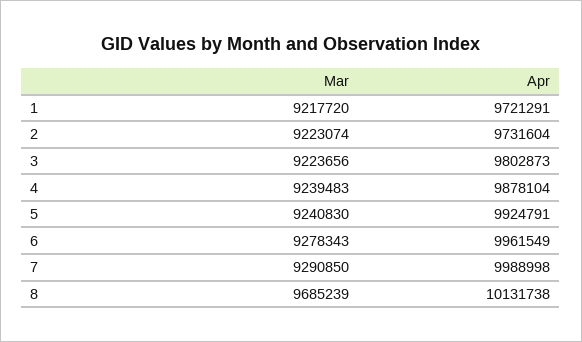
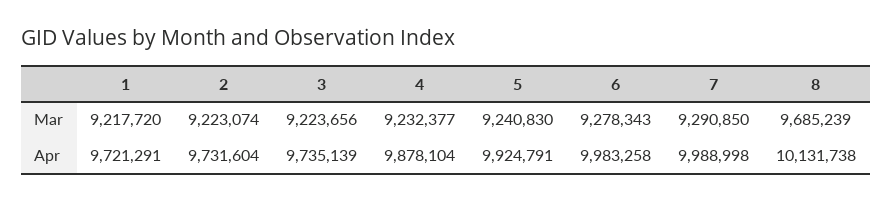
  {
    "Mar": {
      "1": 9217720,
      "2": 9223074,
      "3": 9223656,
-     "4": 9239483,
+     "4": 9232377,
      "5": 9240830,
      "6": 9278343,
      "7": 9290850,
      "8": 9685239
    },
    "Apr": {
      "1": 9721291,
      "2": 9731604,
-     "3": 9802873,
+     "3": 9735139,
      "4": 9878104,
      "5": 9924791,
-     "6": 9961549,
+     "6": 9983258,
      "7": 9988998,
      "8": 10131738
    }
  }

